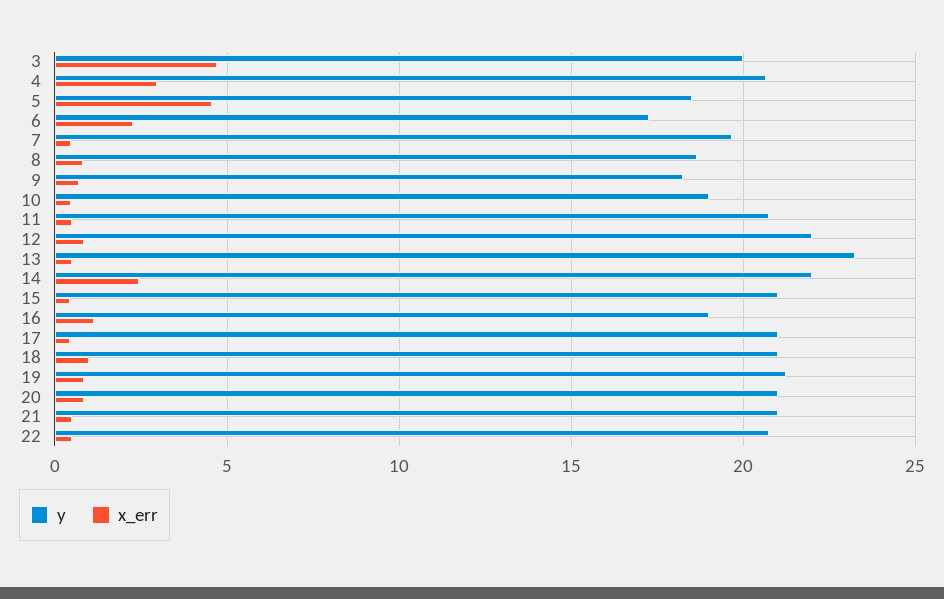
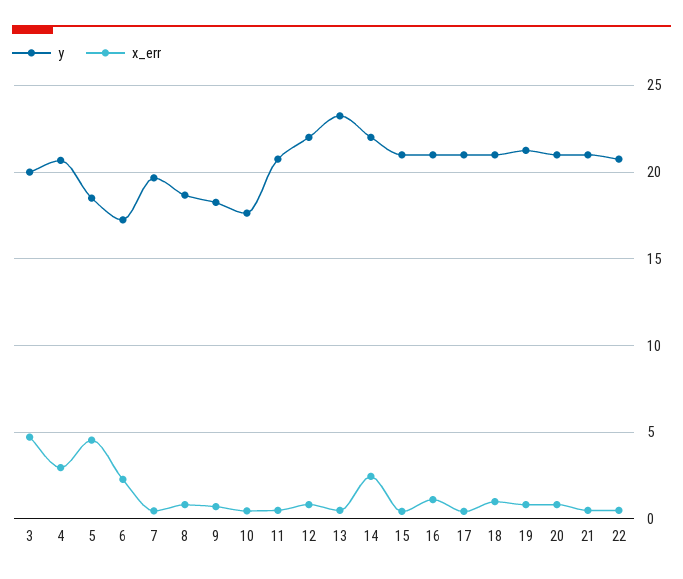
  {
    "y": {
      "3": 20,
      "4": 20.5,
      "5": 18.5,
      "6": 17.5,
      "7": 19.5,
      "8": 18.5,
      "9": 18.5,
-     "10": 19,
+     "10": 17.5,
      "11": 21,
      "12": 22,
      "13": 23.5,
      "14": 22,
      "15": 21,
-     "16": 19,
+     "16": 21,
      "17": 21,
      "18": 21,
      "19": 21.5,
      "20": 21,
      "21": 21,
      "22": 21
    },
    "x_err": {
      "3": 4.5,
      "4": 3,
      "5": 4.5,
      "6": 2.5,
      "7": 0.5,
      "8": 1,
      "9": 0.5,
      "10": 0.5,
      "11": 0.5,
      "12": 1,
      "13": 0.5,
      "14": 2.5,
      "15": 0.5,
      "16": 1,
      "17": 0.5,
      "18": 1,
      "19": 1,
      "20": 1,
      "21": 0.5,
      "22": 0.5
    }
  }

